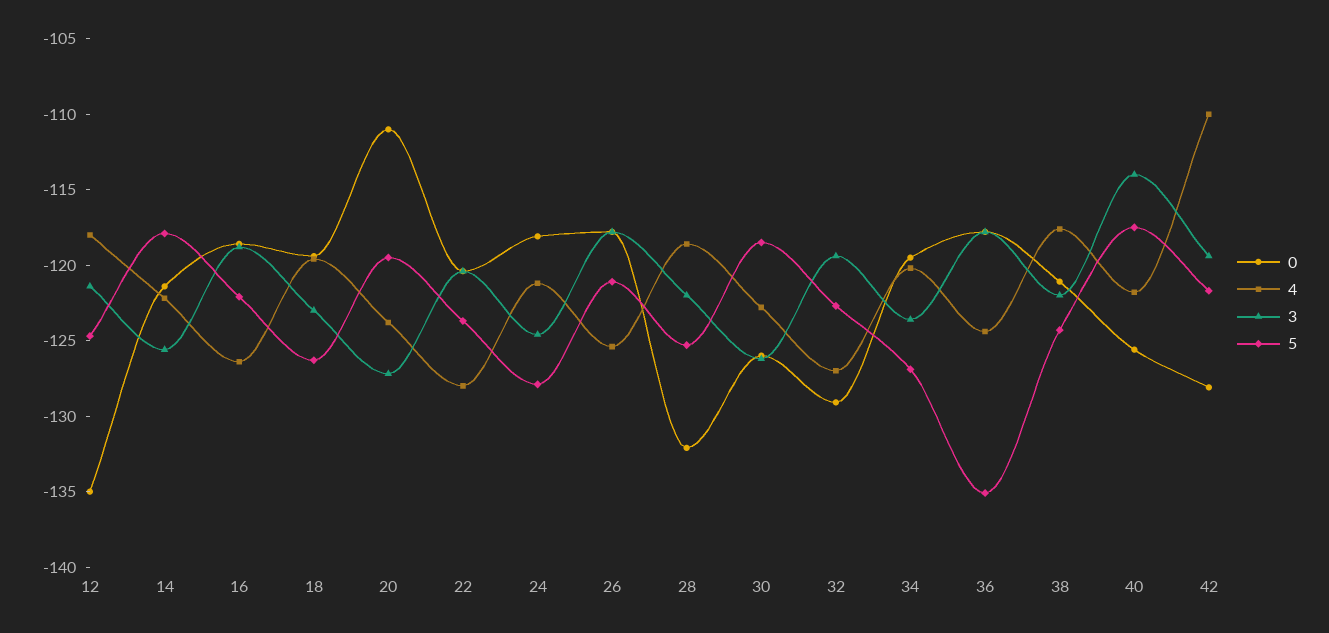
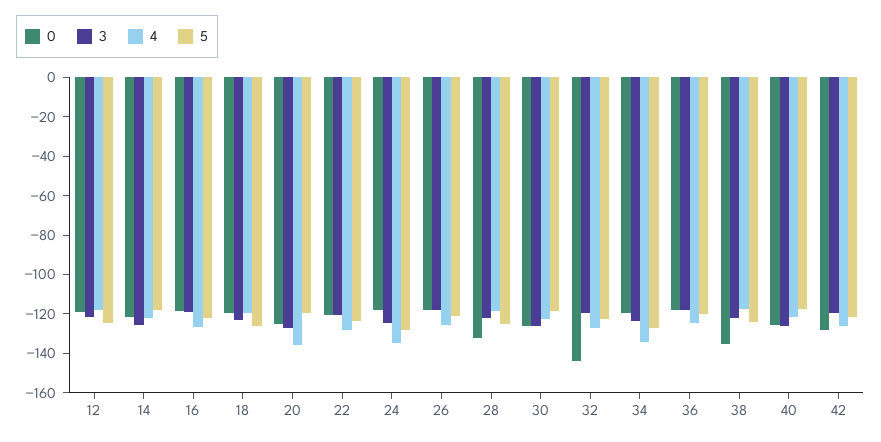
  {
    "0": {
-     "12": -135,
+     "12": -120,
      "14": -121,
      "16": -119,
      "18": -119,
-     "20": -111,
+     "20": -125,
      "22": -120,
      "24": -118,
      "26": -118,
      "28": -132,
      "30": -126,
-     "32": -129,
+     "32": -145,
      "34": -120,
      "36": -118,
-     "38": -121,
+     "38": -135,
      "40": -126,
      "42": -128
    },
    "4": {
      "12": -118,
      "14": -122,
      "16": -126,
      "18": -120,
-     "20": -124,
+     "20": -135,
      "22": -128,
-     "24": -121,
+     "24": -135,
      "26": -125,
      "28": -119,
      "30": -123,
      "32": -127,
-     "34": -120,
+     "34": -135,
      "36": -124,
      "38": -118,
      "40": -122,
-     "42": -110
+     "42": -125
    },
    "3": {
      "12": -121,
      "14": -126,
      "16": -119,
      "18": -123,
      "20": -127,
      "22": -120,
      "24": -125,
      "26": -118,
      "28": -122,
      "30": -126,
      "32": -119,
      "34": -124,
      "36": -118,
      "38": -122,
-     "40": -114,
+     "40": -125,
      "42": -119
    },
    "5": {
      "12": -125,
      "14": -118,
      "16": -122,
      "18": -126,
      "20": -120,
      "22": -124,
      "24": -128,
      "26": -121,
      "28": -125,
      "30": -119,
      "32": -123,
      "34": -127,
-     "36": -135,
+     "36": -120,
      "38": -124,
      "40": -118,
      "42": -122
    }
  }

